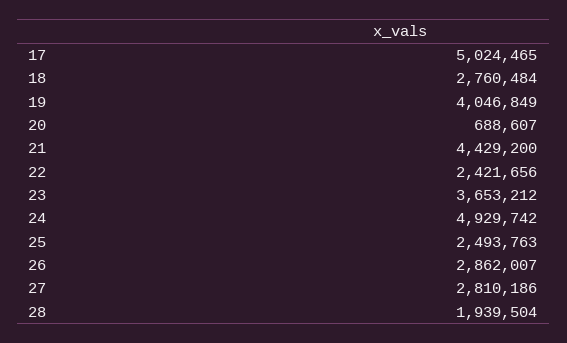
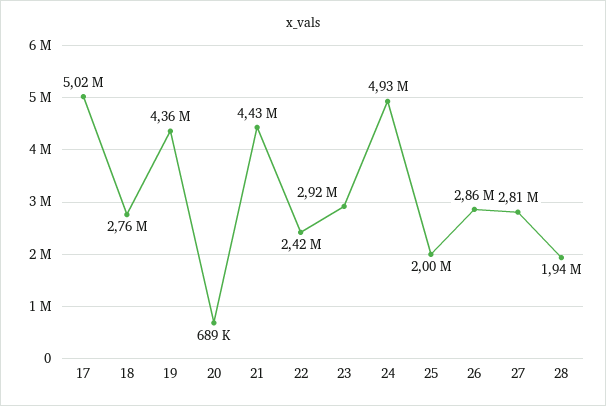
  {
    "17": 5024465,
    "18": 2760484,
-   "19": 4046849,
+   "19": 4360000,
    "20": 688607,
    "21": 4429200,
    "22": 2421656,
-   "23": 3653212,
+   "23": 2920000,
    "24": 4929742,
-   "25": 2493763,
+   "25": 2000000,
    "26": 2862007,
    "27": 2810186,
    "28": 1939504
  }

